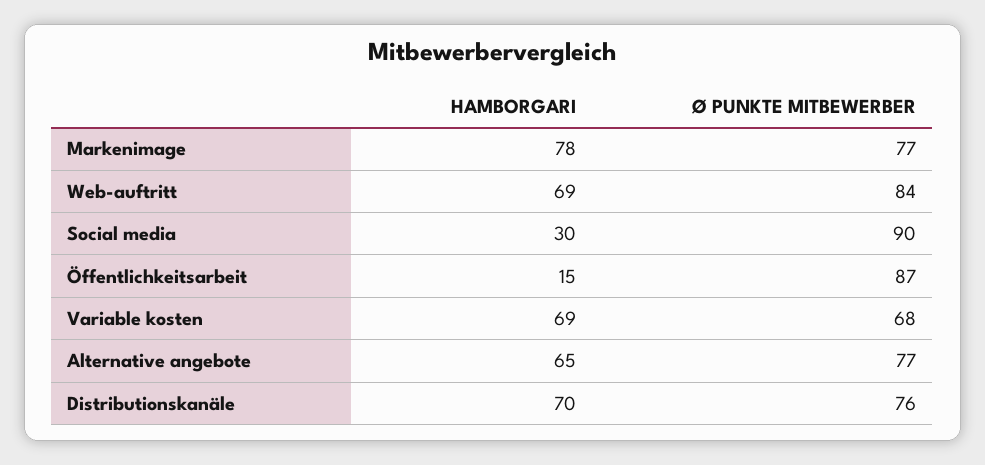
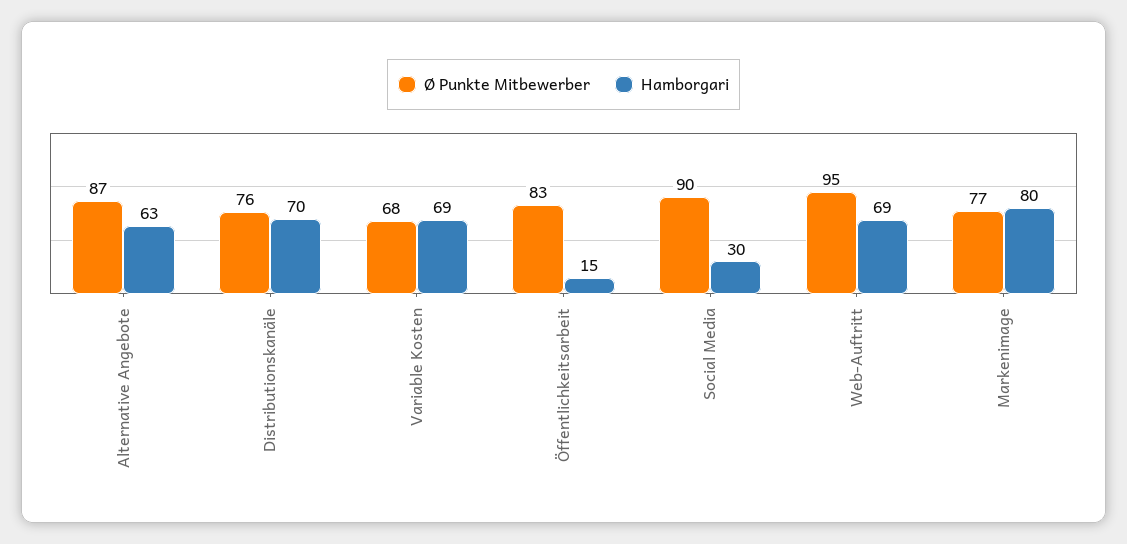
  {
    "HAMBORGARI": {
-     "Markenimage": 78,
+     "Markenimage": 80,
      "Web-auftritt": 69,
      "Social media": 30,
      "Öffentlichkeitsarbeit": 15,
      "Variable kosten": 69,
-     "Alternative angebote": 65,
+     "Alternative angebote": 63,
      "Distributionskanäle": 70
    },
    "Ø PUNKTE MITBEWERBER": {
      "Markenimage": 77,
-     "Web-auftritt": 84,
+     "Web-auftritt": 95,
      "Social media": 90,
-     "Öffentlichkeitsarbeit": 87,
+     "Öffentlichkeitsarbeit": 83,
      "Variable kosten": 68,
-     "Alternative angebote": 77,
+     "Alternative angebote": 87,
      "Distributionskanäle": 76
    }
  }

